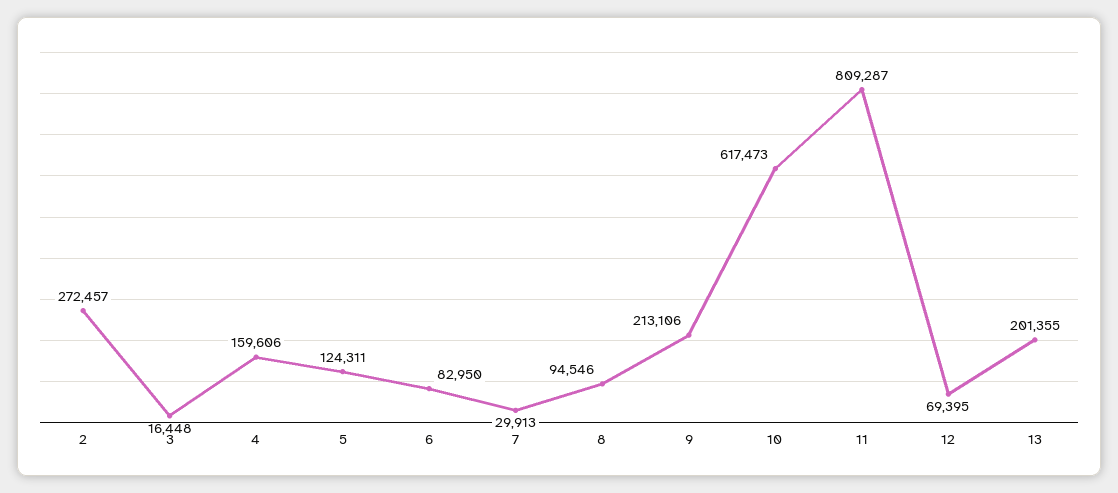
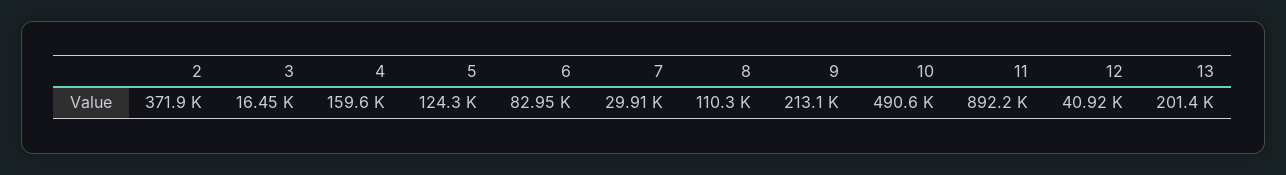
  {
-   "2": 272457,
+   "2": 371900,
    "3": 16448,
    "4": 159606,
    "5": 124311,
    "6": 82950,
    "7": 29913,
-   "8": 94546,
+   "8": 110300,
    "9": 213106,
-   "10": 617473,
+   "10": 490600,
-   "11": 809287,
+   "11": 892200,
-   "12": 69395,
+   "12": 40920,
    "13": 201355
  }

